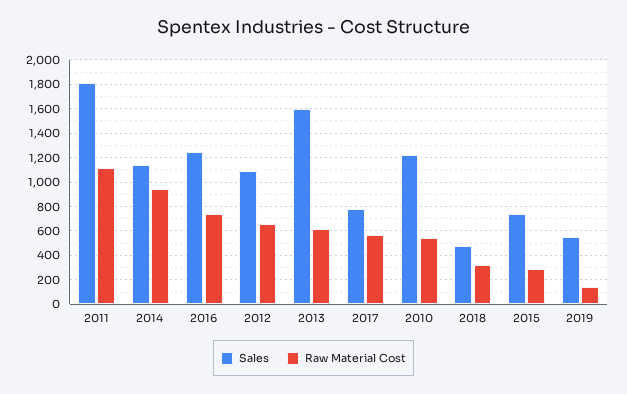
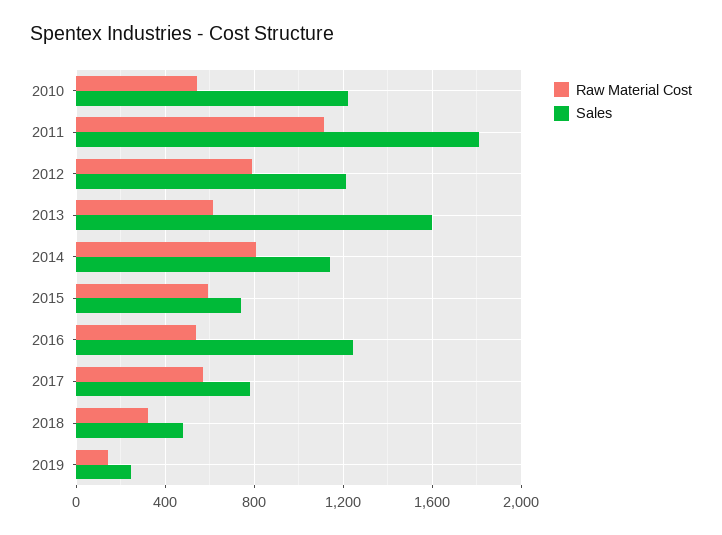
  {
    "Sales": {
      "2011": 1800,
      "2014": 1150,
      "2016": 1250,
-     "2012": 1100,
+     "2012": 1200,
      "2013": 1600,
      "2017": 800,
      "2010": 1200,
      "2018": 500,
      "2015": 750,
-     "2019": 550
+     "2019": 250
    },
    "Raw Material Cost": {
      "2011": 1100,
-     "2014": 950,
+     "2014": 800,
-     "2016": 750,
+     "2016": 550,
-     "2012": 650,
+     "2012": 800,
      "2013": 600,
      "2017": 550,
      "2010": 550,
      "2018": 300,
-     "2015": 300,
+     "2015": 600,
      "2019": 150
    }
  }

